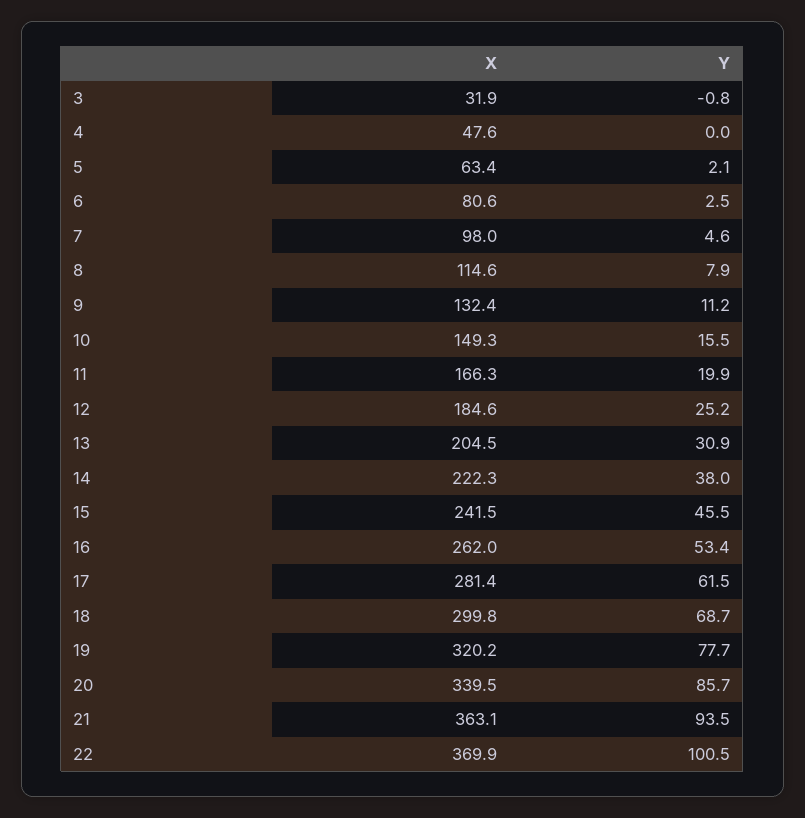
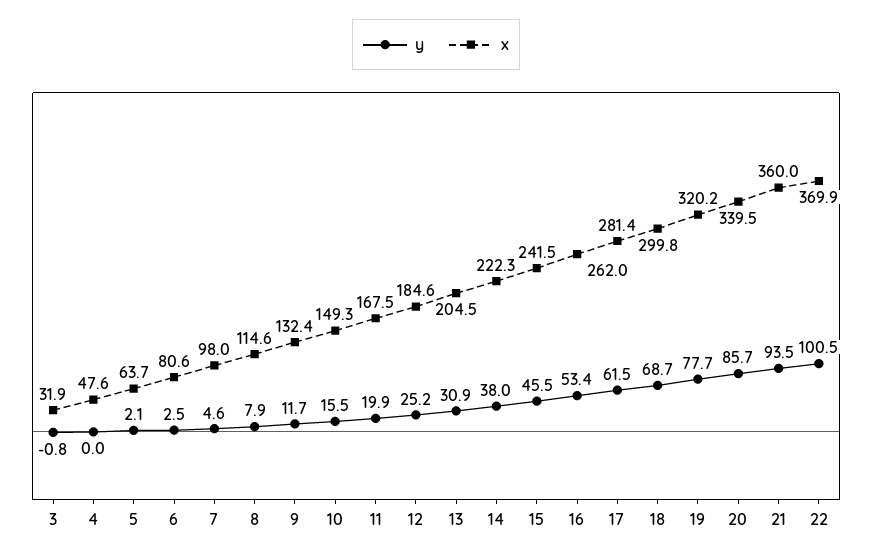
  {
    "X": {
      "3": 31.9,
      "4": 47.6,
-     "5": 63.4,
+     "5": 63.7,
      "6": 80.6,
      "7": 98,
      "8": 114.6,
      "9": 132.4,
      "10": 149.3,
-     "11": 166.3,
+     "11": 167.5,
      "12": 184.6,
      "13": 204.5,
      "14": 222.3,
      "15": 241.5,
      "16": 262,
      "17": 281.4,
      "18": 299.8,
      "19": 320.2,
      "20": 339.5,
-     "21": 363.1,
+     "21": 360,
      "22": 369.9
    },
    "Y": {
      "3": -0.8,
      "4": 0,
      "5": 2.1,
      "6": 2.5,
      "7": 4.6,
      "8": 7.9,
-     "9": 11.2,
+     "9": 11.7,
      "10": 15.5,
      "11": 19.9,
      "12": 25.2,
      "13": 30.9,
      "14": 38,
      "15": 45.5,
      "16": 53.4,
      "17": 61.5,
      "18": 68.7,
      "19": 77.7,
      "20": 85.7,
      "21": 93.5,
      "22": 100.5
    }
  }

